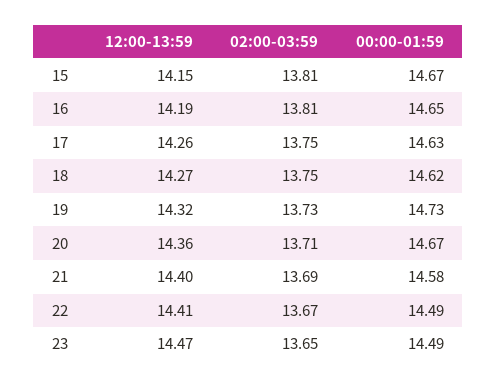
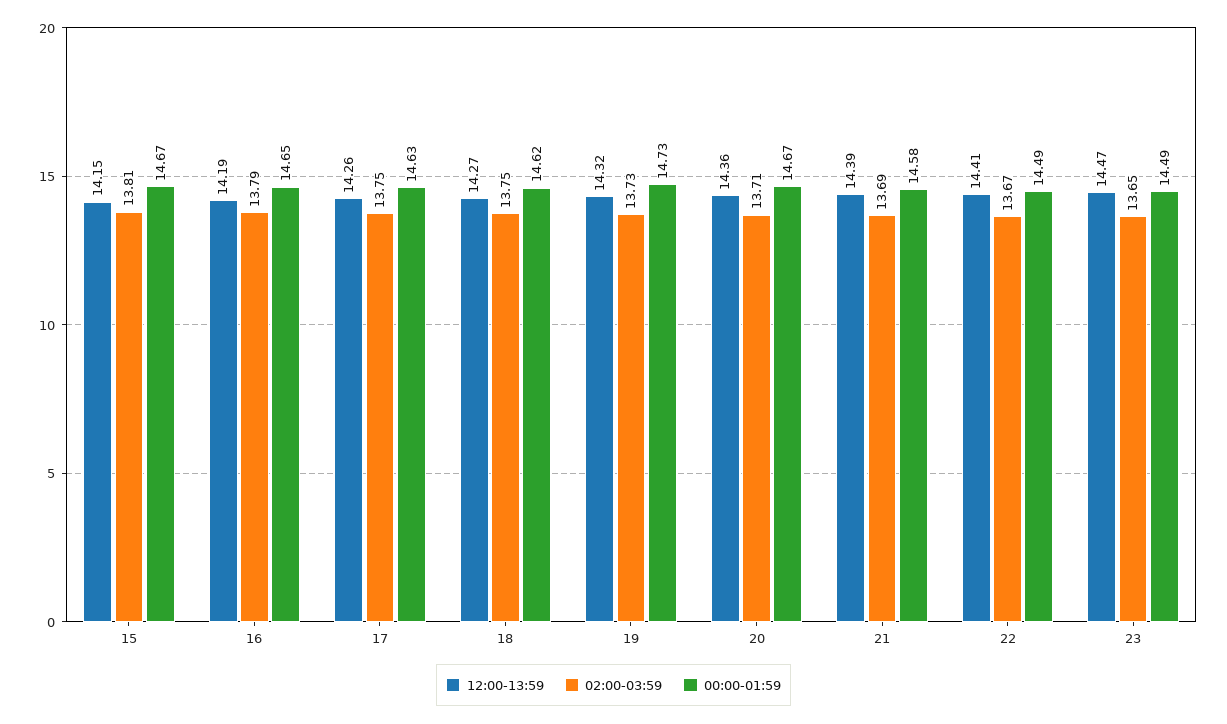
  {
    "12:00-13:59": {
      "15": 14.15,
      "16": 14.19,
      "17": 14.26,
      "18": 14.27,
      "19": 14.32,
      "20": 14.36,
-     "21": 14.4,
+     "21": 14.39,
      "22": 14.41,
      "23": 14.47
    },
    "02:00-03:59": {
      "15": 13.81,
-     "16": 13.81,
+     "16": 13.79,
      "17": 13.75,
      "18": 13.75,
      "19": 13.73,
      "20": 13.71,
      "21": 13.69,
      "22": 13.67,
      "23": 13.65
    },
    "00:00-01:59": {
      "15": 14.67,
      "16": 14.65,
      "17": 14.63,
      "18": 14.62,
      "19": 14.73,
      "20": 14.67,
      "21": 14.58,
      "22": 14.49,
      "23": 14.49
    }
  }

